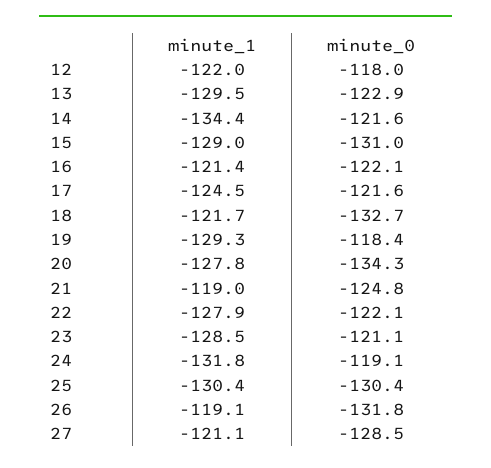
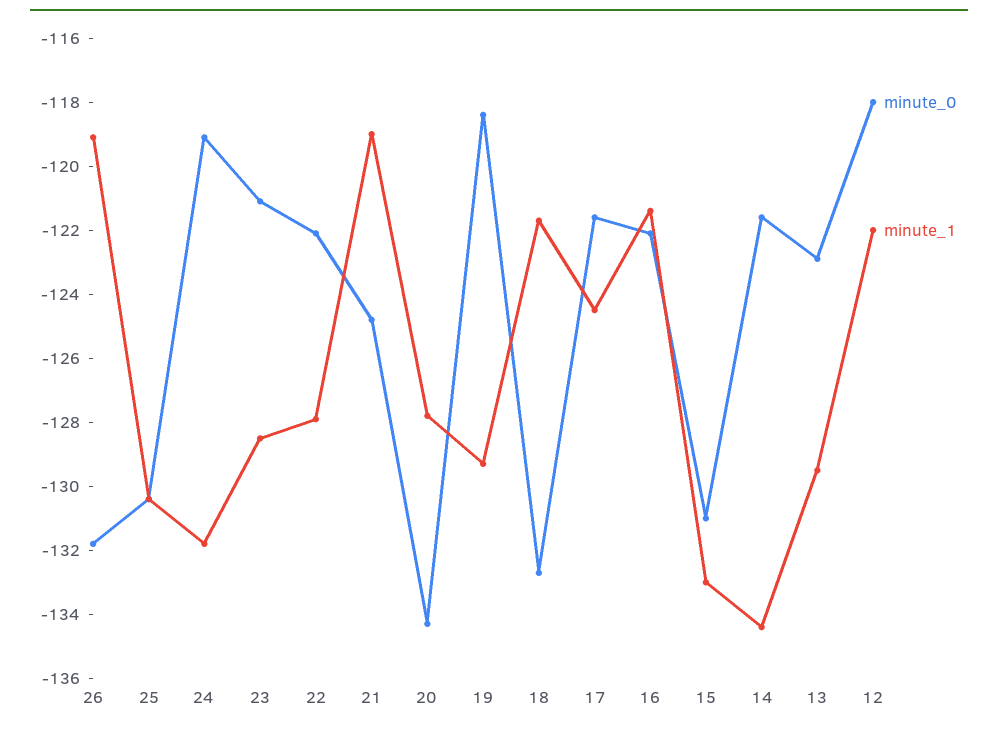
  {
    "minute_1": {
      "12": -122,
      "13": -129.5,
      "14": -134.4,
-     "15": -129,
+     "15": -133,
      "16": -121.4,
      "17": -124.5,
      "18": -121.7,
      "19": -129.3,
      "20": -127.8,
      "21": -119,
      "22": -127.9,
      "23": -128.5,
      "24": -131.8,
      "25": -130.4,
-     "26": -119.1,
+     "26": -119.1
-     "27": -121.1
    },
    "minute_0": {
      "12": -118,
      "13": -122.9,
      "14": -121.6,
      "15": -131,
      "16": -122.1,
      "17": -121.6,
      "18": -132.7,
      "19": -118.4,
      "20": -134.3,
      "21": -124.8,
      "22": -122.1,
      "23": -121.1,
      "24": -119.1,
      "25": -130.4,
-     "26": -131.8,
+     "26": -131.8
-     "27": -128.5
    }
  }

